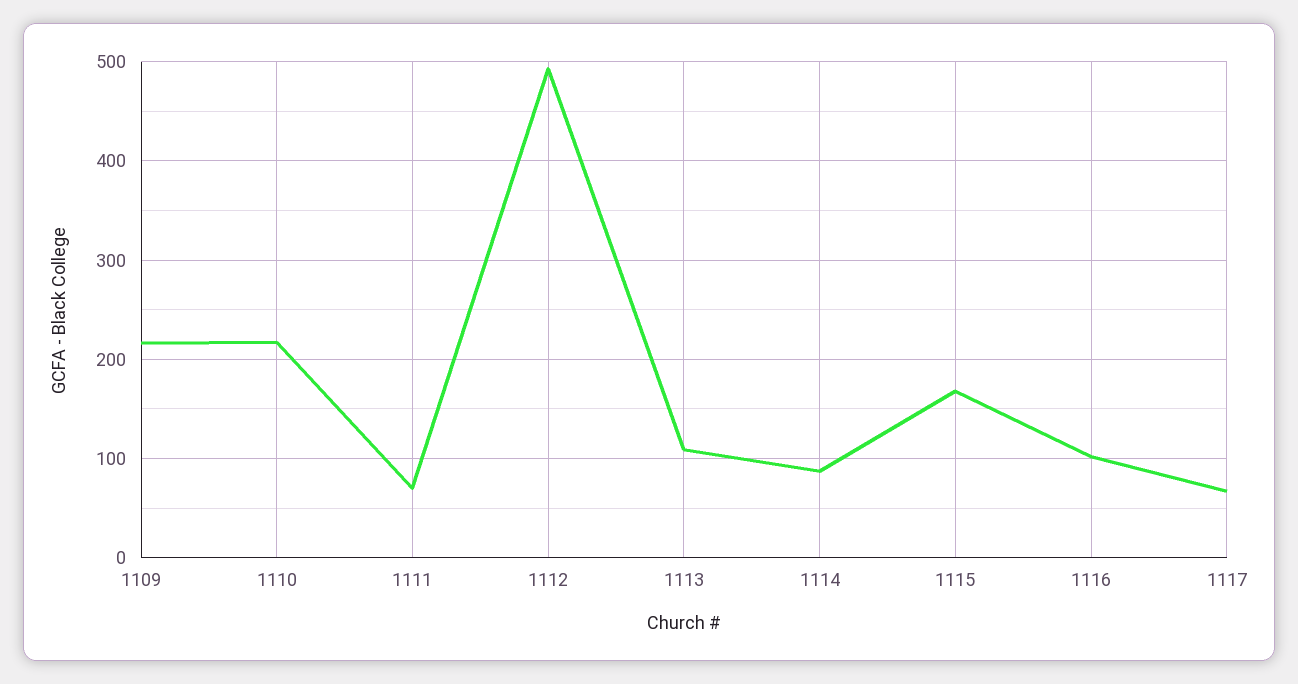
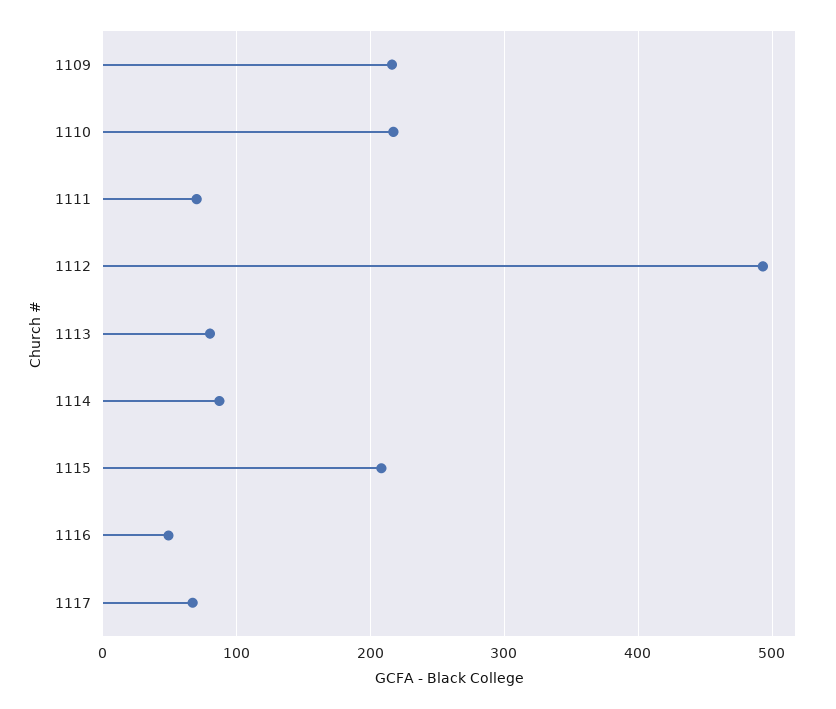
  {
    "1109": 220,
    "1110": 220,
    "1111": 70,
    "1112": 490,
-   "1113": 110,
+   "1113": 80,
    "1114": 90,
-   "1115": 170,
+   "1115": 210,
-   "1116": 100,
+   "1116": 50,
    "1117": 70
  }

